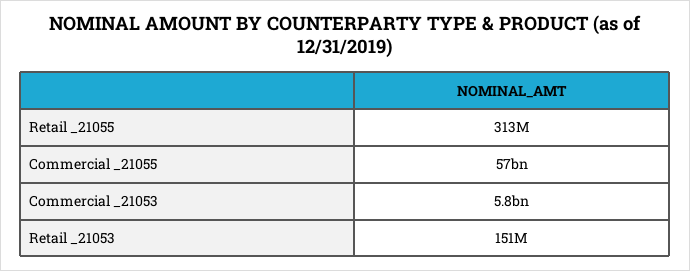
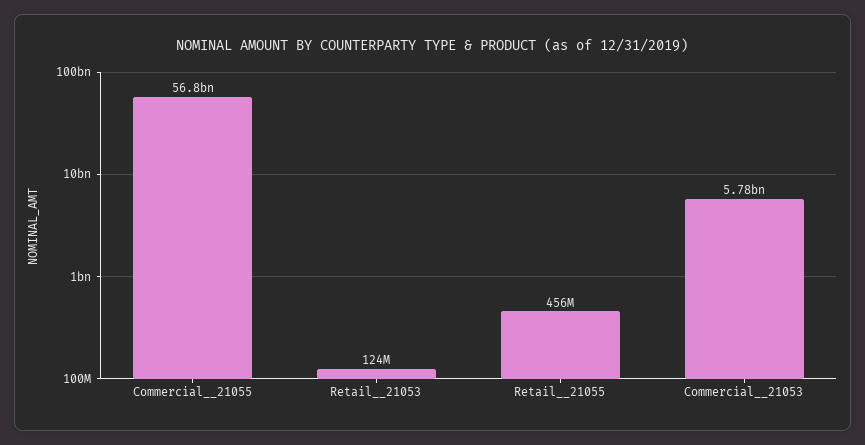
  {
-   "Retail _21055": 313000000,
+   "Retail _21055": 456000000,
    "Commercial _21055": 56800000000,
    "Commercial _21053": 5780000000,
-   "Retail _21053": 151000000
+   "Retail _21053": 124000000
  }

